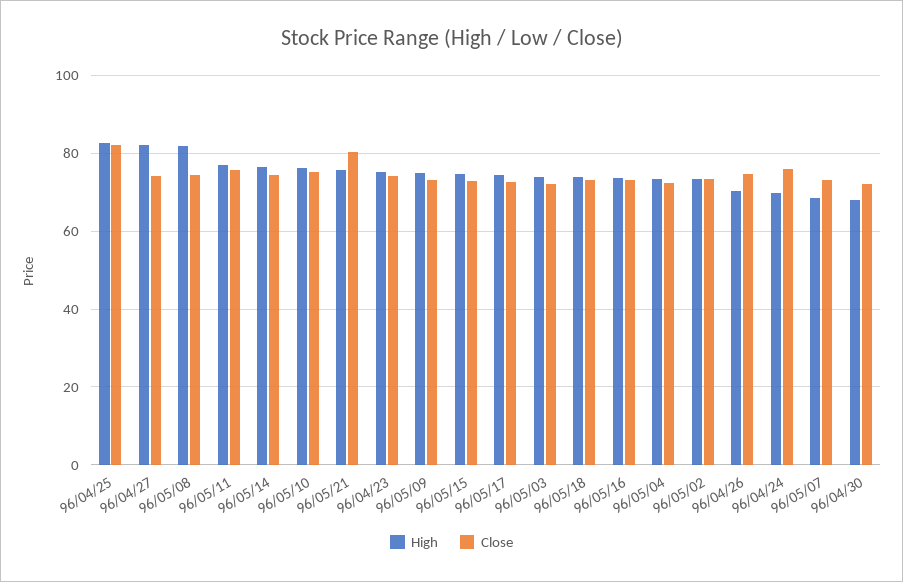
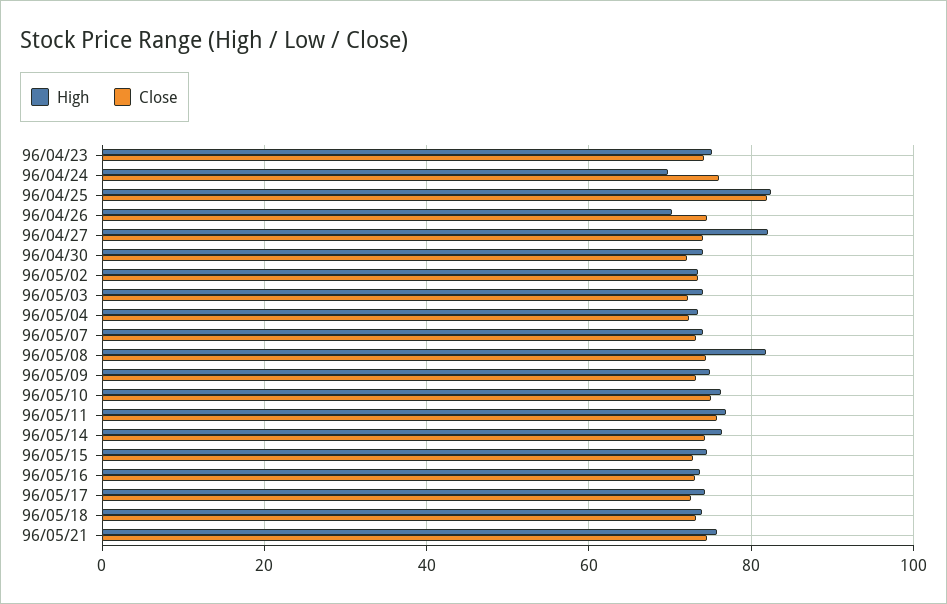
  {
    "High": {
      "96/04/25": 82,
      "96/04/27": 82,
      "96/05/08": 82,
      "96/05/11": 76,
      "96/05/14": 76,
      "96/05/10": 76,
      "96/05/21": 76,
      "96/04/23": 76,
      "96/05/09": 74,
      "96/05/15": 74,
      "96/05/17": 74,
      "96/05/03": 74,
      "96/05/18": 74,
      "96/05/16": 74,
      "96/05/04": 74,
      "96/05/02": 74,
      "96/04/26": 70,
      "96/04/24": 70,
-     "96/05/07": 68,
+     "96/05/07": 74,
-     "96/04/30": 68
+     "96/04/30": 74
    },
    "Close": {
      "96/04/25": 82,
      "96/04/27": 74,
      "96/05/08": 74,
      "96/05/11": 76,
      "96/05/14": 74,
      "96/05/10": 76,
-     "96/05/21": 80,
+     "96/05/21": 74,
      "96/04/23": 74,
      "96/05/09": 74,
      "96/05/15": 72,
      "96/05/17": 72,
      "96/05/03": 72,
      "96/05/18": 74,
      "96/05/16": 74,
      "96/05/04": 72,
      "96/05/02": 74,
      "96/04/26": 74,
      "96/04/24": 76,
      "96/05/07": 74,
      "96/04/30": 72
    }
  }

